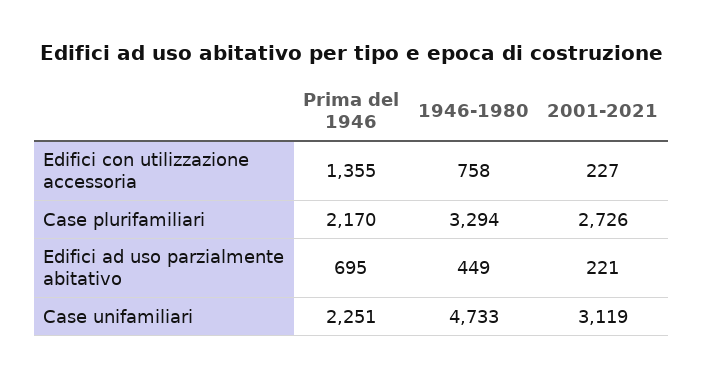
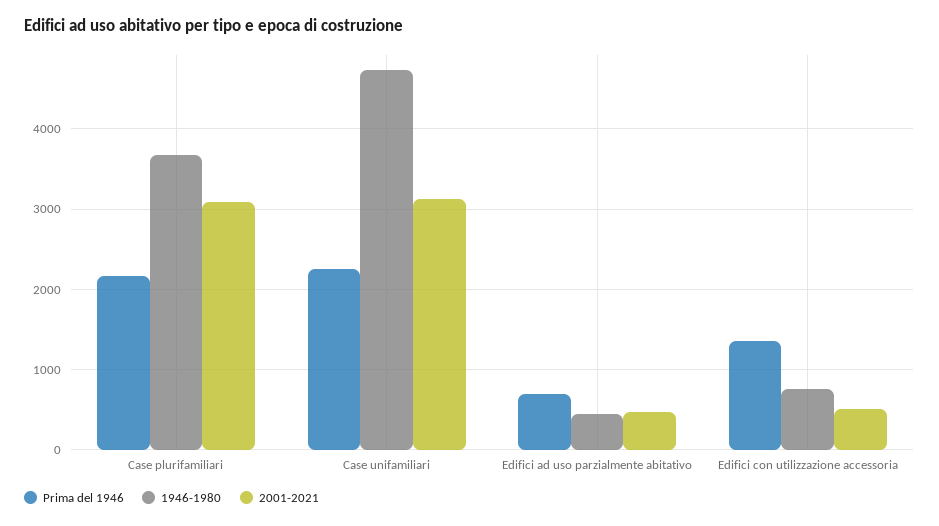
  {
    "Prima del 1946": {
      "Edifici con utilizzazione accessoria": 1355,
      "Case plurifamiliari": 2170,
      "Edifici ad uso parzialmente abitativo": 695,
      "Case unifamiliari": 2251
    },
    "1946-1980": {
      "Edifici con utilizzazione accessoria": 758,
-     "Case plurifamiliari": 3294,
+     "Case plurifamiliari": 3700,
      "Edifici ad uso parzialmente abitativo": 449,
      "Case unifamiliari": 4733
    },
    "2001-2021": {
-     "Edifici con utilizzazione accessoria": 227,
+     "Edifici con utilizzazione accessoria": 500,
-     "Case plurifamiliari": 2726,
+     "Case plurifamiliari": 3100,
-     "Edifici ad uso parzialmente abitativo": 221,
+     "Edifici ad uso parzialmente abitativo": 500,
      "Case unifamiliari": 3119
    }
  }

